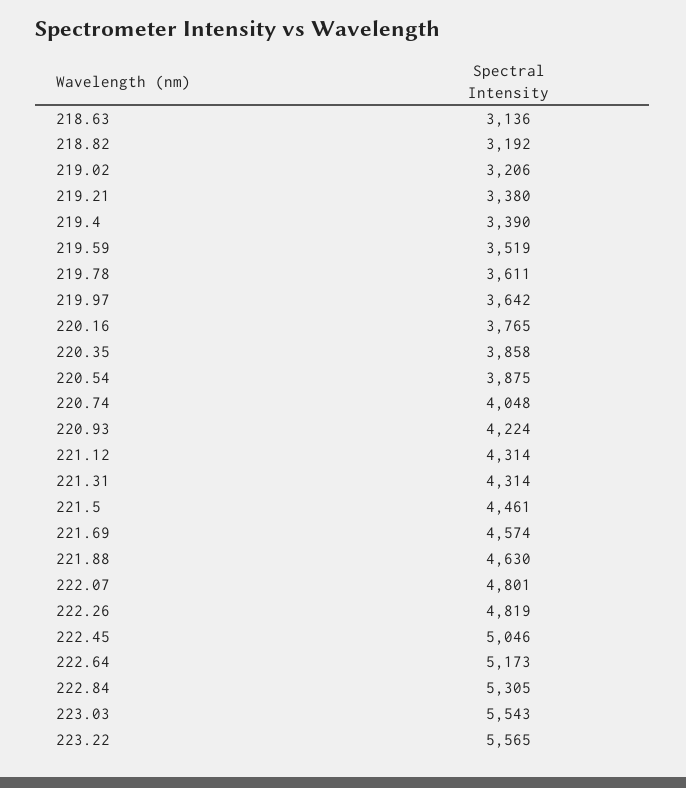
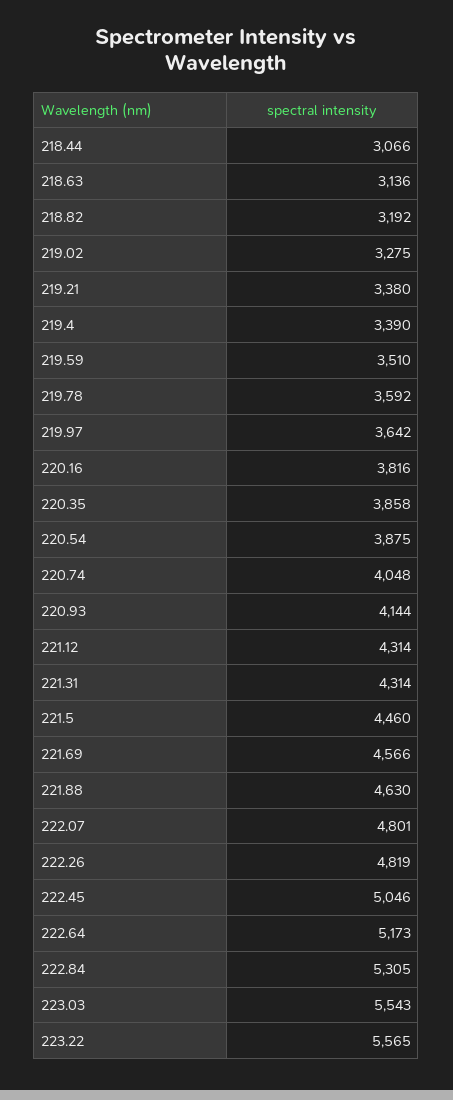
  {
    "218.63": 3136,
    "218.82": 3192,
-   "219.02": 3206,
+   "219.02": 3275,
    "219.21": 3380,
    "219.4": 3390,
-   "219.59": 3519,
+   "219.59": 3510,
-   "219.78": 3611,
+   "219.78": 3592,
    "219.97": 3642,
-   "220.16": 3765,
+   "220.16": 3816,
    "220.35": 3858,
    "220.54": 3875,
    "220.74": 4048,
-   "220.93": 4224,
+   "220.93": 4144,
    "221.12": 4314,
    "221.31": 4314,
-   "221.5": 4461,
+   "221.5": 4460,
-   "221.69": 4574,
+   "221.69": 4566,
    "221.88": 4630,
    "222.07": 4801,
    "222.26": 4819,
    "222.45": 5046,
    "222.64": 5173,
    "222.84": 5305,
    "223.03": 5543,
-   "223.22": 5565
+   "223.22": 5565,
+   "218.44": 3066
  }

